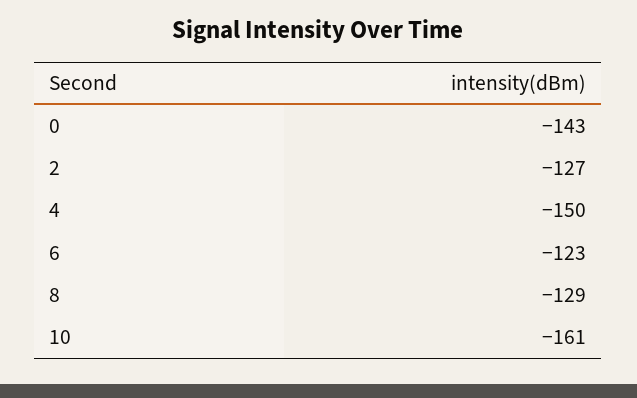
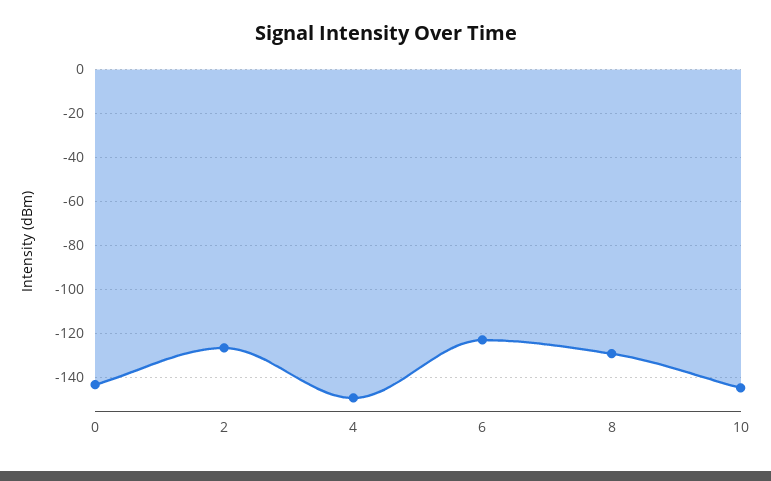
  {
    "0": -143,
    "2": -127,
    "4": -150,
    "6": -123,
    "8": -129,
-   "10": -161
+   "10": -145
  }

